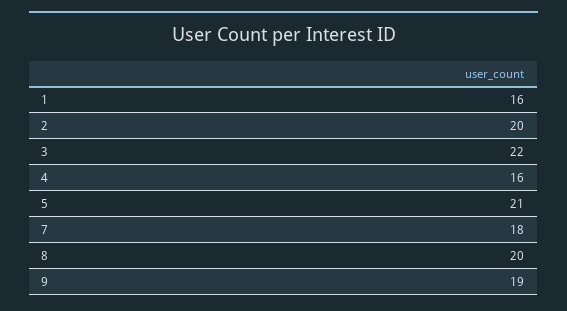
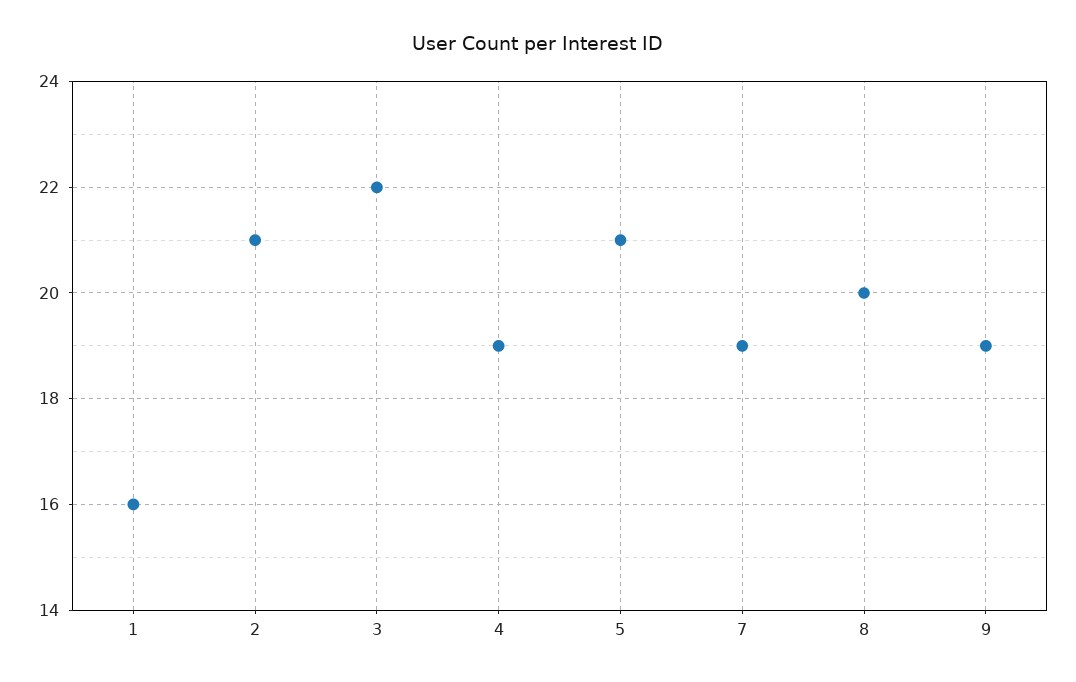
  {
    "1": 16,
-   "2": 20,
+   "2": 21,
    "3": 22,
-   "4": 16,
+   "4": 19,
    "5": 21,
-   "7": 18,
+   "7": 19,
    "8": 20,
    "9": 19
  }

